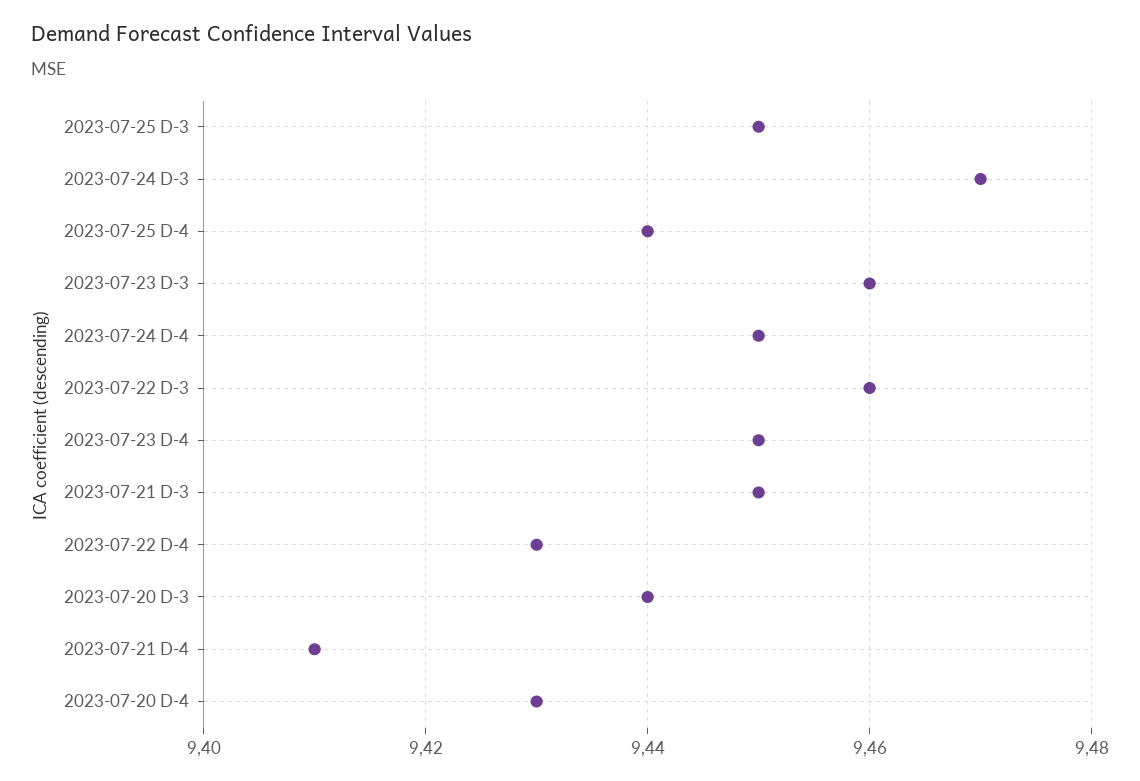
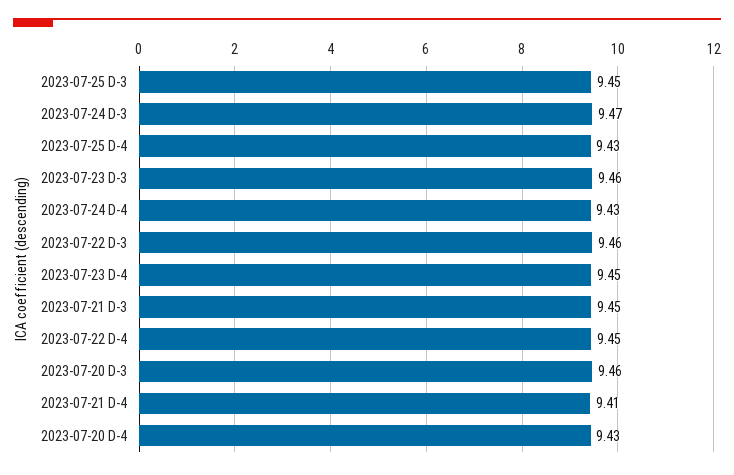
  {
    "2023-07-25 D-3": 9.45,
    "2023-07-24 D-3": 9.47,
-   "2023-07-25 D-4": 9.44,
+   "2023-07-25 D-4": 9.43,
    "2023-07-23 D-3": 9.46,
-   "2023-07-24 D-4": 9.45,
+   "2023-07-24 D-4": 9.43,
    "2023-07-22 D-3": 9.46,
    "2023-07-23 D-4": 9.45,
    "2023-07-21 D-3": 9.45,
-   "2023-07-22 D-4": 9.43,
+   "2023-07-22 D-4": 9.45,
-   "2023-07-20 D-3": 9.44,
+   "2023-07-20 D-3": 9.46,
    "2023-07-21 D-4": 9.41,
    "2023-07-20 D-4": 9.43
  }

